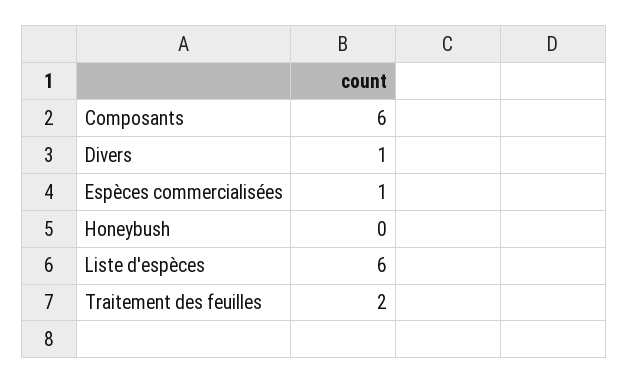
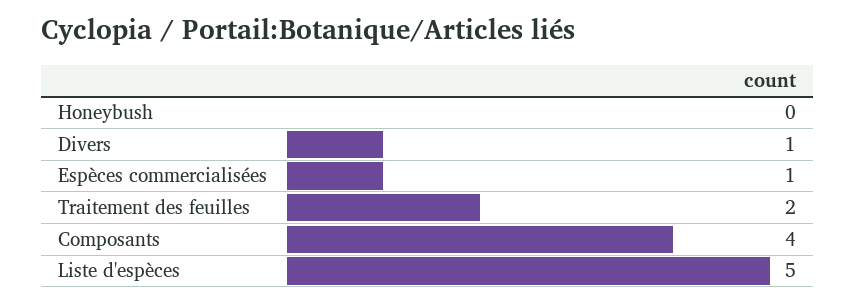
  {
-   "Composants": 6,
+   "Composants": 4,
    "Divers": 1,
    "Espèces commercialisées": 1,
    "Honeybush": 0,
-   "Liste d'espèces": 6,
+   "Liste d'espèces": 5,
    "Traitement des feuilles": 2
  }

